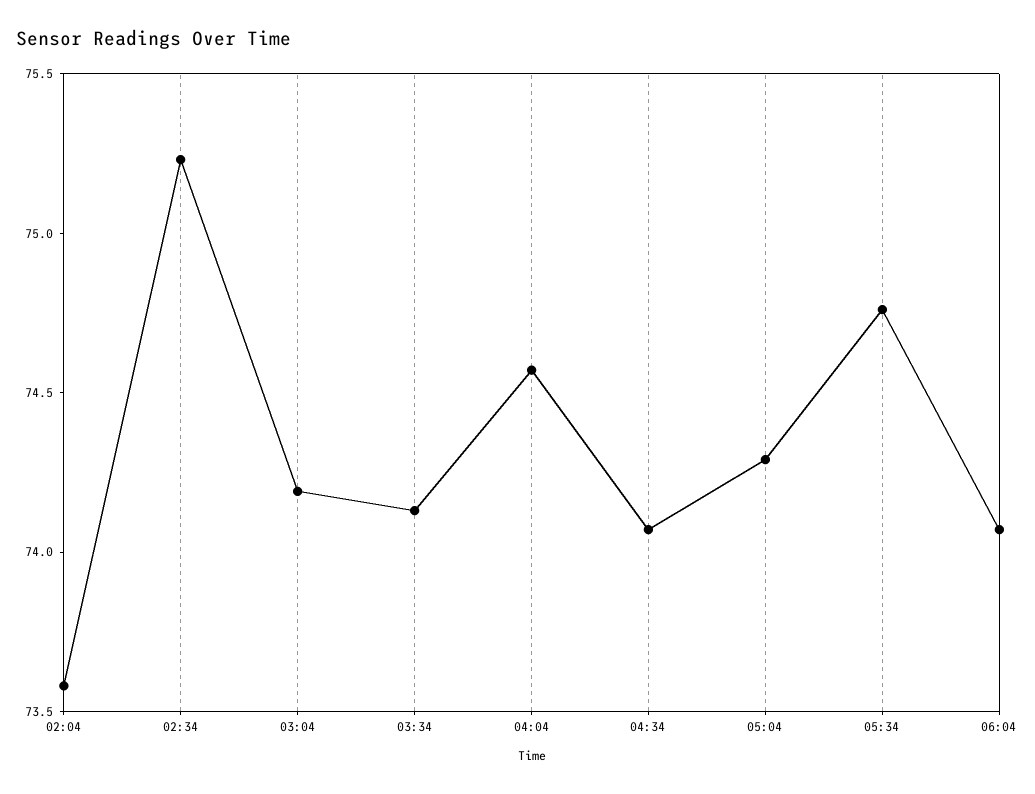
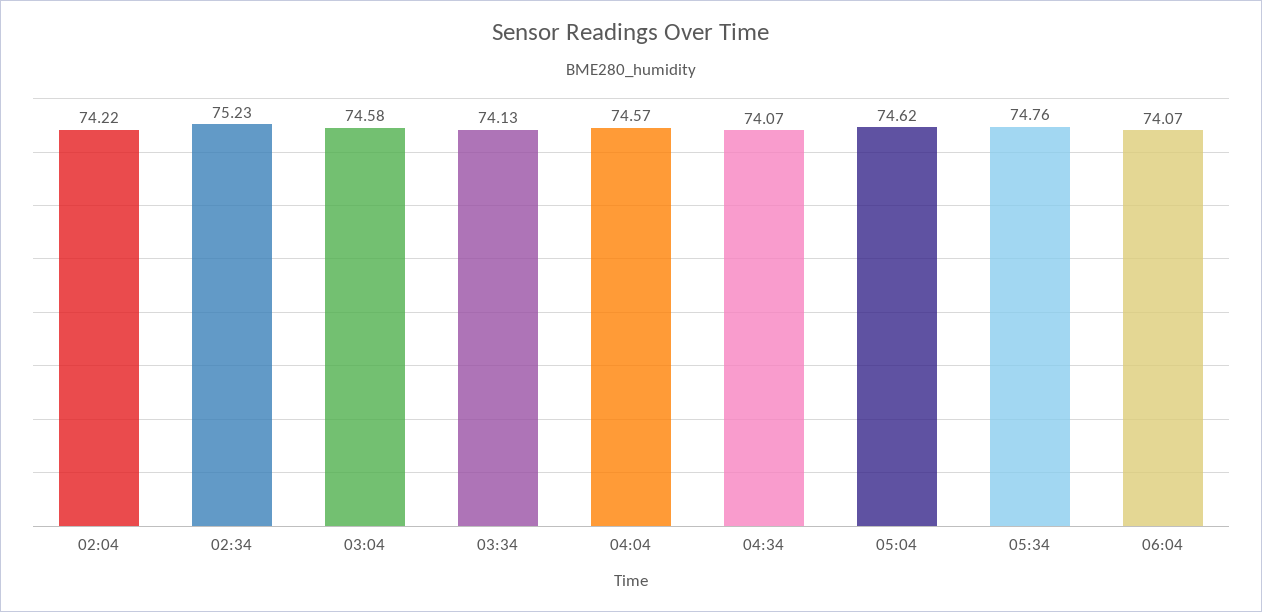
  {
-   "02:04": 73.6,
+   "02:04": 74.22,
    "02:34": 75.23,
-   "03:04": 74.2,
+   "03:04": 74.58,
    "03:34": 74.13,
    "04:04": 74.57,
    "04:34": 74.07,
-   "05:04": 74.3,
+   "05:04": 74.62,
    "05:34": 74.76,
    "06:04": 74.07
  }

